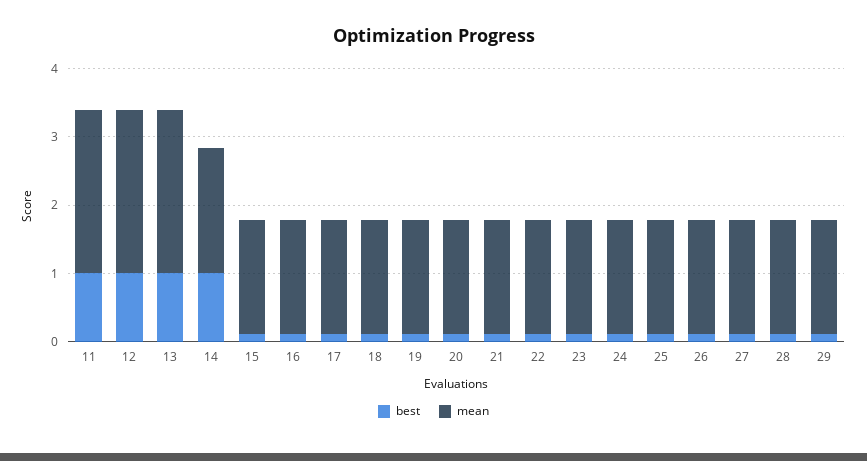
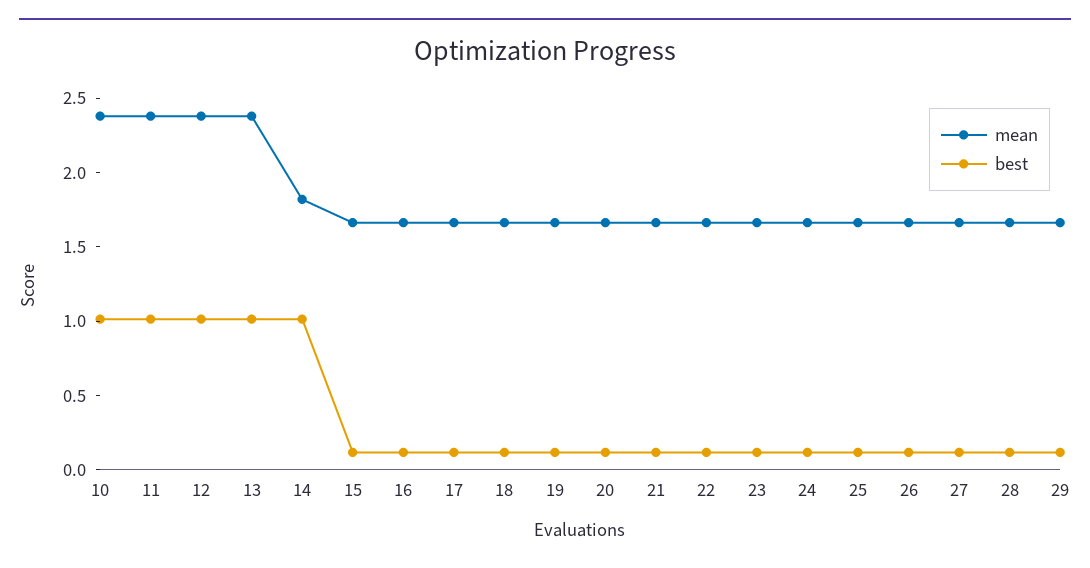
  {
    "best": {
      "11": 1,
      "12": 1,
      "13": 1,
      "14": 1,
      "15": 0.1,
      "16": 0.1,
      "17": 0.1,
      "18": 0.1,
      "19": 0.1,
      "20": 0.1,
      "21": 0.1,
      "22": 0.1,
      "23": 0.1,
      "24": 0.1,
      "25": 0.1,
      "26": 0.1,
      "27": 0.1,
      "28": 0.1,
-     "29": 0.1
+     "29": 0.1,
+     "10": 1
    },
    "mean": {
      "11": 2.4,
      "12": 2.4,
      "13": 2.4,
      "14": 1.8,
      "15": 1.7,
      "16": 1.7,
      "17": 1.7,
      "18": 1.7,
      "19": 1.7,
      "20": 1.7,
      "21": 1.7,
      "22": 1.7,
      "23": 1.7,
      "24": 1.7,
      "25": 1.7,
      "26": 1.7,
      "27": 1.7,
      "28": 1.7,
-     "29": 1.7
+     "29": 1.7,
+     "10": 2.4
    }
  }

